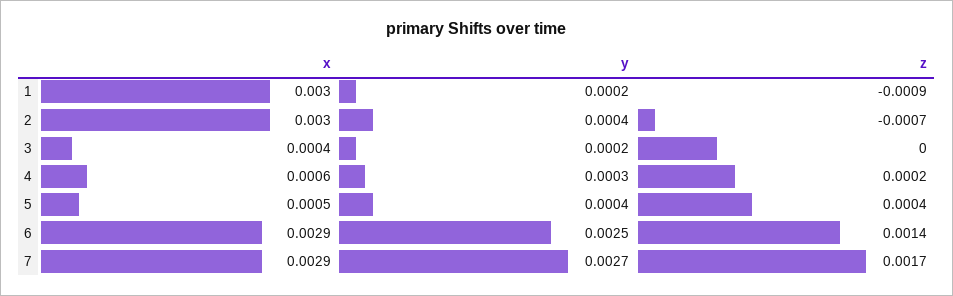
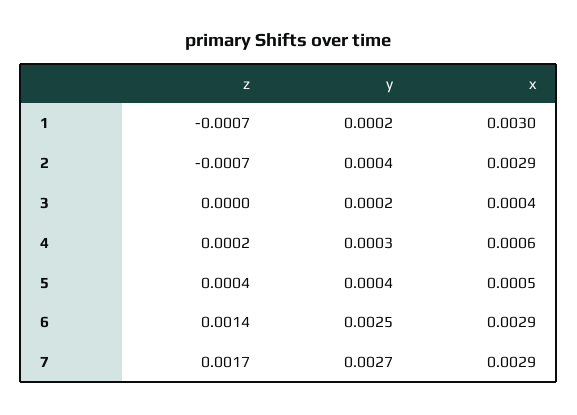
  {
    "x": {
      "1": 0.003,
-     "2": 0.003,
+     "2": 0.0029,
      "3": 0.0004,
      "4": 0.0006,
      "5": 0.0005,
      "6": 0.0029,
      "7": 0.0029
    },
    "y": {
      "1": 0.0002,
      "2": 0.0004,
      "3": 0.0002,
      "4": 0.0003,
      "5": 0.0004,
      "6": 0.0025,
      "7": 0.0027
    },
    "z": {
-     "1": -0.0009,
+     "1": -0.0007,
      "2": -0.0007,
      "3": 0,
      "4": 0.0002,
      "5": 0.0004,
      "6": 0.0014,
      "7": 0.0017
    }
  }

